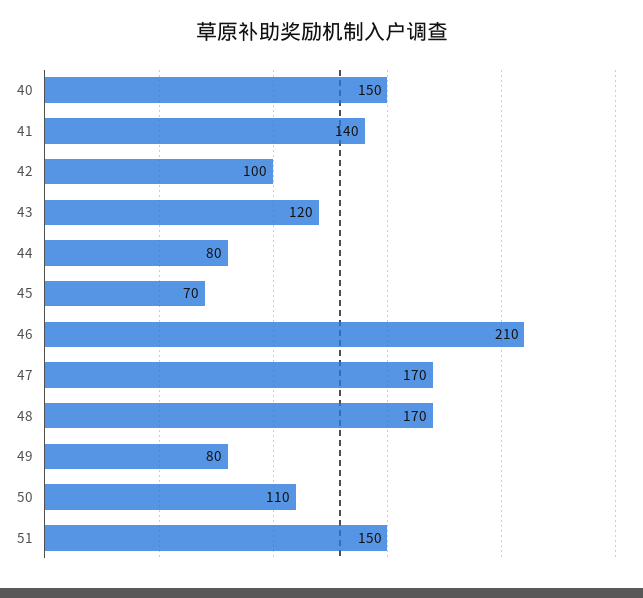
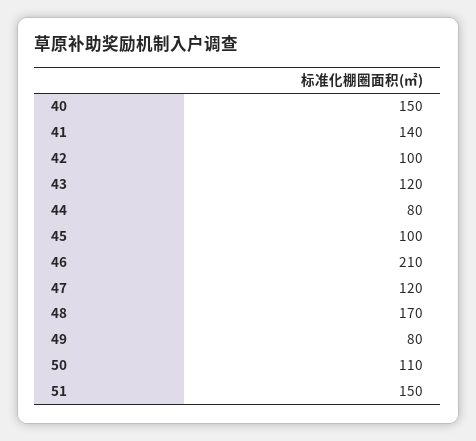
  {
    "40": 150,
    "41": 140,
    "42": 100,
    "43": 120,
    "44": 80,
-   "45": 70,
+   "45": 100,
    "46": 210,
-   "47": 170,
+   "47": 120,
    "48": 170,
    "49": 80,
    "50": 110,
    "51": 150
  }

